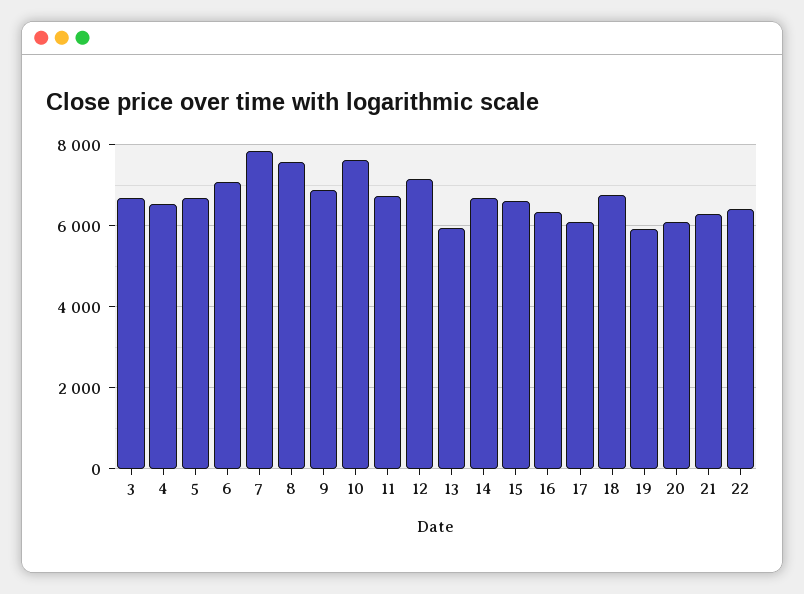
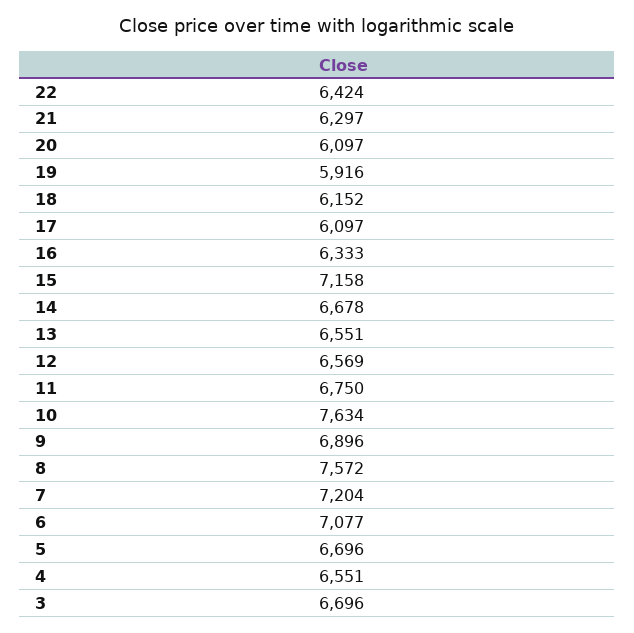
  {
    "3": 6696,
    "4": 6551,
    "5": 6696,
    "6": 7077,
-   "7": 7800,
+   "7": 7204,
    "8": 7572,
    "9": 6896,
    "10": 7634,
    "11": 6750,
-   "12": 7200,
+   "12": 6569,
-   "13": 6000,
+   "13": 6551,
    "14": 6678,
-   "15": 6600,
+   "15": 7158,
    "16": 6333,
    "17": 6097,
-   "18": 6800,
+   "18": 6152,
    "19": 5916,
    "20": 6097,
    "21": 6297,
    "22": 6424
  }

